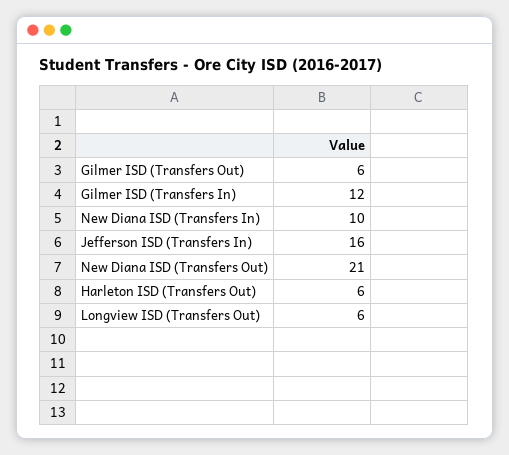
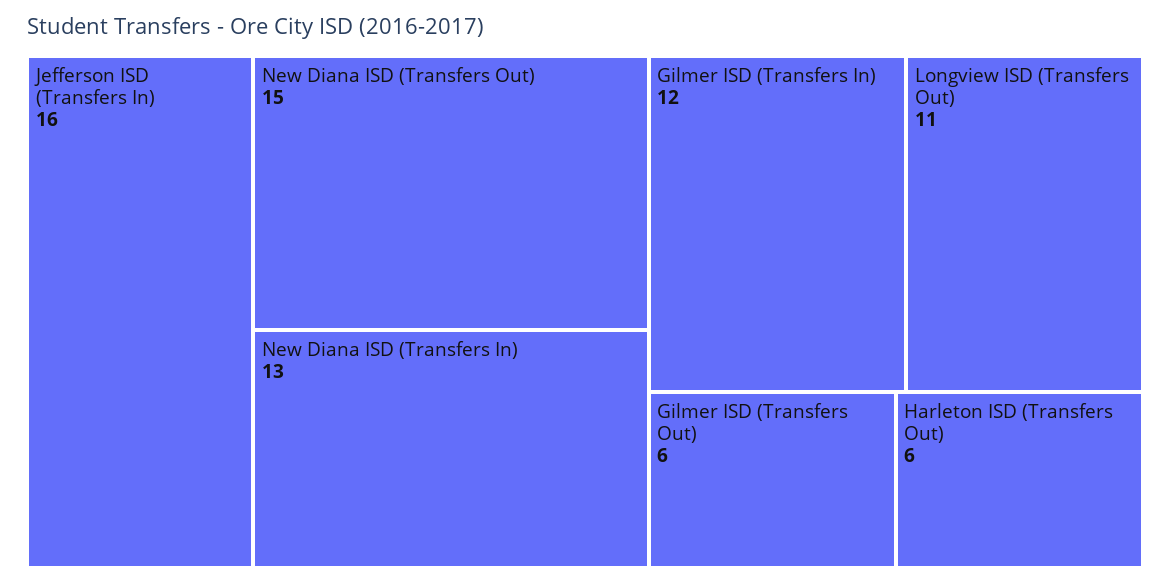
  {
    "Gilmer ISD (Transfers Out)": 6,
    "Gilmer ISD (Transfers In)": 12,
-   "New Diana ISD (Transfers In)": 10,
+   "New Diana ISD (Transfers In)": 13,
    "Jefferson ISD (Transfers In)": 16,
-   "New Diana ISD (Transfers Out)": 21,
+   "New Diana ISD (Transfers Out)": 15,
    "Harleton ISD (Transfers Out)": 6,
-   "Longview ISD (Transfers Out)": 6
+   "Longview ISD (Transfers Out)": 11
  }

